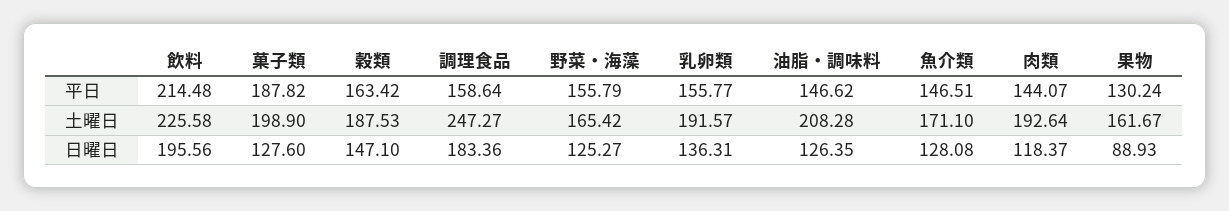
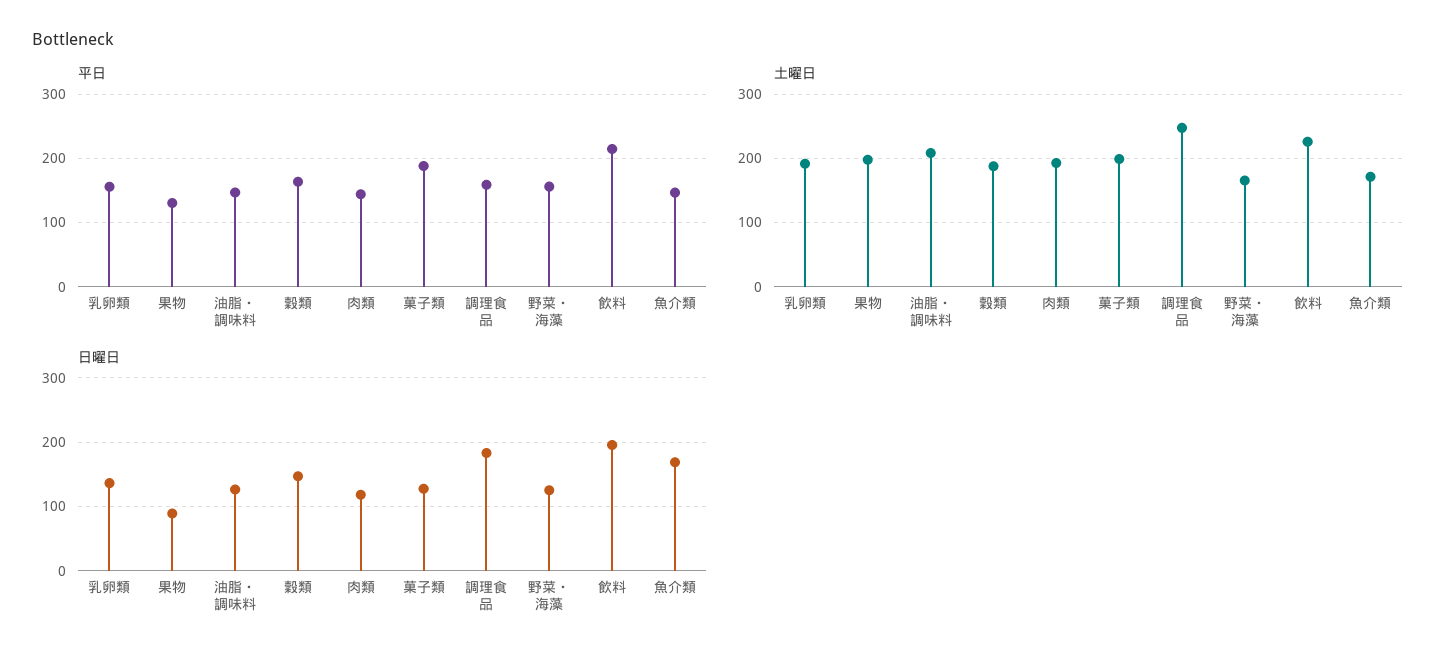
  {
    "平日": {
      "飲料": 214.48,
      "菓子類": 187.82,
      "穀類": 163.42,
      "調理食品": 158.64,
      "野菜・海藻": 155.79,
      "乳卵類": 155.77,
      "油脂・調味料": 146.62,
      "魚介類": 146.51,
      "肉類": 144.07,
      "果物": 130.24
    },
    "土曜日": {
      "飲料": 225.58,
      "菓子類": 198.9,
      "穀類": 187.53,
      "調理食品": 247.27,
      "野菜・海藻": 165.42,
      "乳卵類": 191.57,
      "油脂・調味料": 208.28,
      "魚介類": 171.1,
      "肉類": 192.64,
-     "果物": 161.67
+     "果物": 200
    },
    "日曜日": {
      "飲料": 195.56,
      "菓子類": 127.6,
      "穀類": 147.1,
      "調理食品": 183.36,
      "野菜・海藻": 125.27,
      "乳卵類": 136.31,
      "油脂・調味料": 126.35,
-     "魚介類": 128.08,
+     "魚介類": 170,
      "肉類": 118.37,
      "果物": 88.93
    }
  }

